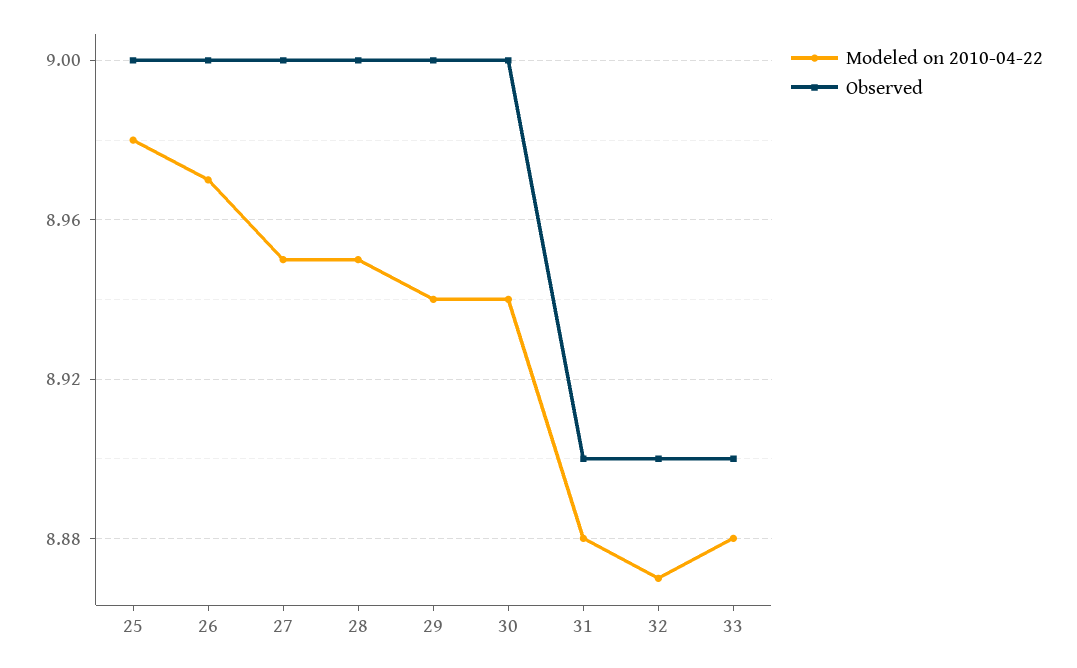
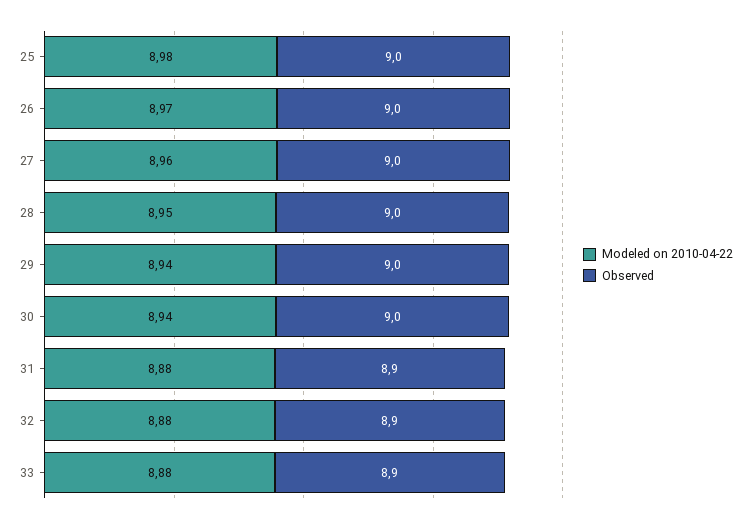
  {
    "Modeled on 2010-04-22": {
      "25": 8.98,
      "26": 8.97,
-     "27": 8.95,
+     "27": 8.96,
      "28": 8.95,
      "29": 8.94,
      "30": 8.94,
      "31": 8.88,
-     "32": 8.87,
+     "32": 8.88,
      "33": 8.88
    },
    "Observed": {
      "25": 9,
      "26": 9,
      "27": 9,
      "28": 9,
      "29": 9,
      "30": 9,
      "31": 8.9,
      "32": 8.9,
      "33": 8.9
    }
  }

